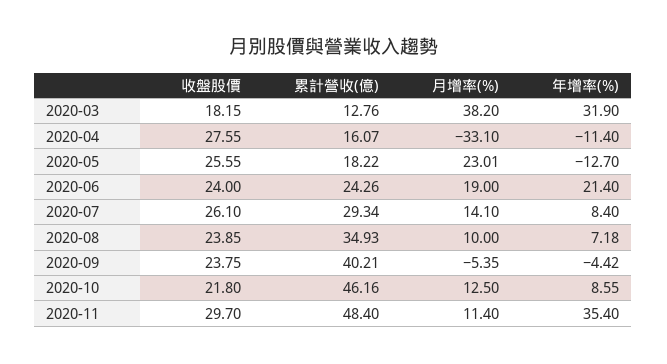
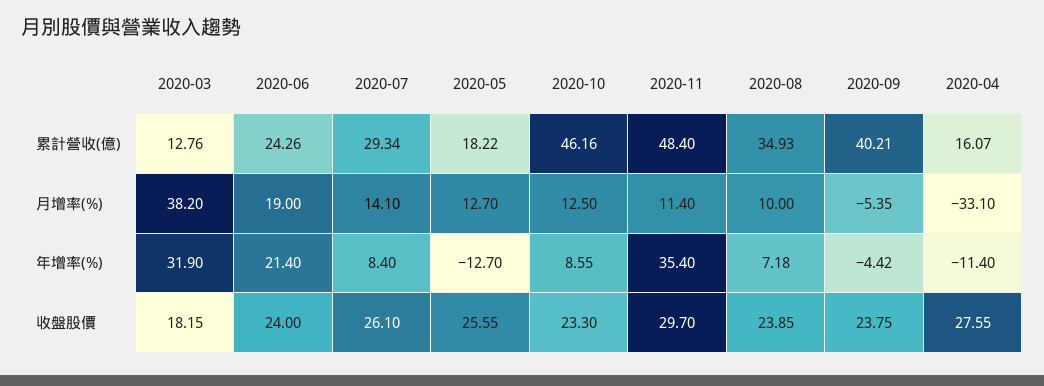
  {
    "收盤股價": {
      "2020-03": 18.15,
      "2020-04": 27.55,
      "2020-05": 25.55,
      "2020-06": 24,
      "2020-07": 26.1,
      "2020-08": 23.85,
      "2020-09": 23.75,
-     "2020-10": 21.8,
+     "2020-10": 23.3,
      "2020-11": 29.7
    },
    "累計營收(億)": {
      "2020-03": 12.76,
      "2020-04": 16.07,
      "2020-05": 18.22,
      "2020-06": 24.26,
      "2020-07": 29.34,
      "2020-08": 34.93,
      "2020-09": 40.21,
      "2020-10": 46.16,
      "2020-11": 48.4
    },
    "月增率(%)": {
      "2020-03": 38.2,
      "2020-04": -33.1,
-     "2020-05": 23.01,
+     "2020-05": 12.7,
      "2020-06": 19,
      "2020-07": 14.1,
      "2020-08": 10,
      "2020-09": -5.35,
      "2020-10": 12.5,
      "2020-11": 11.4
    },
    "年增率(%)": {
      "2020-03": 31.9,
      "2020-04": -11.4,
      "2020-05": -12.7,
      "2020-06": 21.4,
      "2020-07": 8.4,
      "2020-08": 7.18,
      "2020-09": -4.42,
      "2020-10": 8.55,
      "2020-11": 35.4
    }
  }

